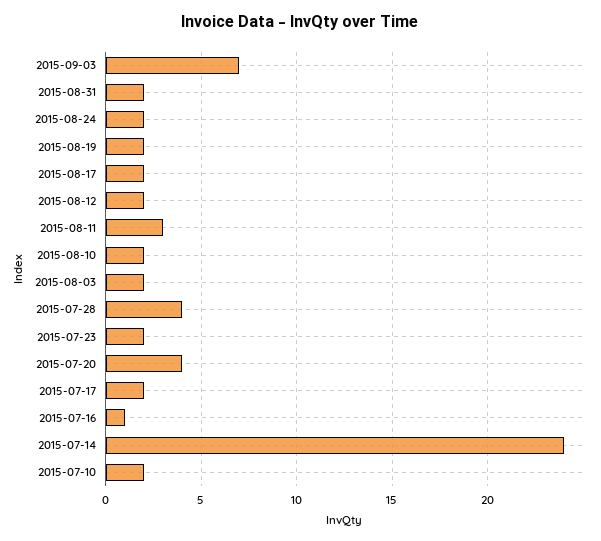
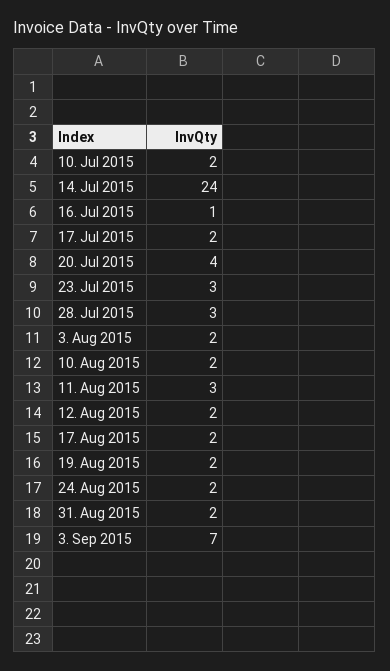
  {
    "2015-09-03": 7,
    "2015-08-31": 2,
    "2015-08-24": 2,
    "2015-08-19": 2,
    "2015-08-17": 2,
    "2015-08-12": 2,
    "2015-08-11": 3,
    "2015-08-10": 2,
    "2015-08-03": 2,
-   "2015-07-28": 4,
+   "2015-07-28": 3,
-   "2015-07-23": 2,
+   "2015-07-23": 3,
    "2015-07-20": 4,
    "2015-07-17": 2,
    "2015-07-16": 1,
    "2015-07-14": 24,
    "2015-07-10": 2
  }

